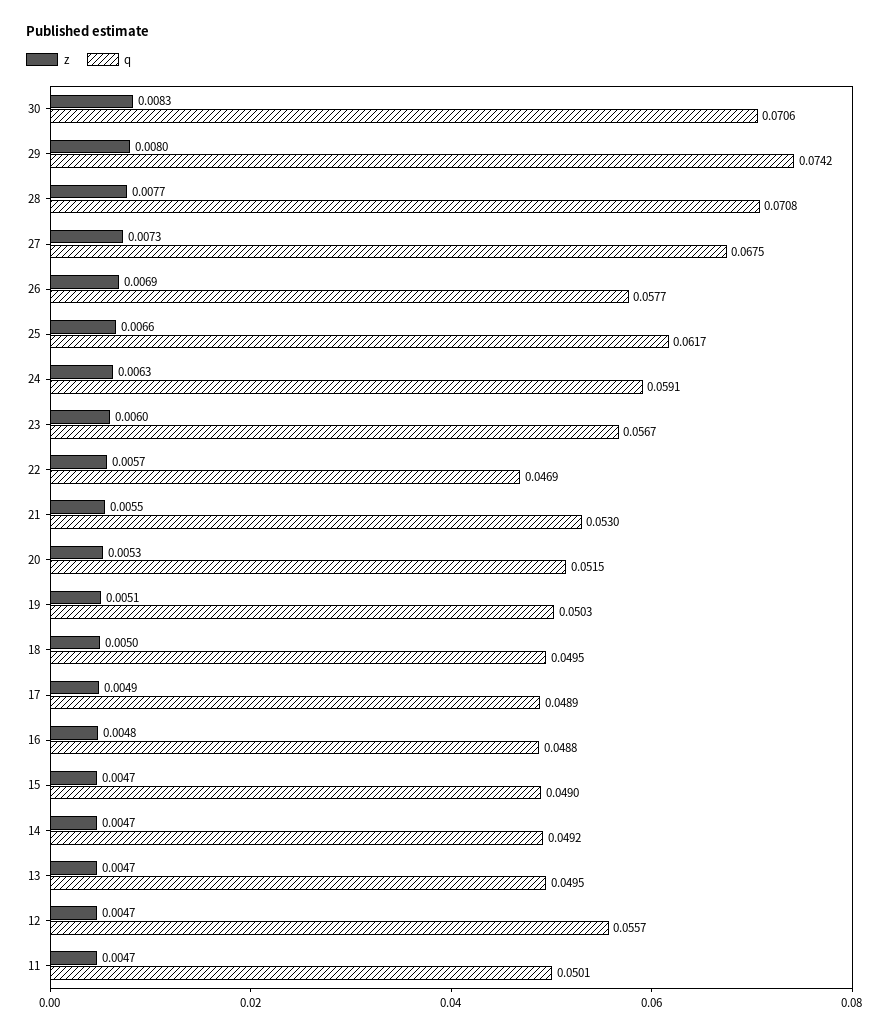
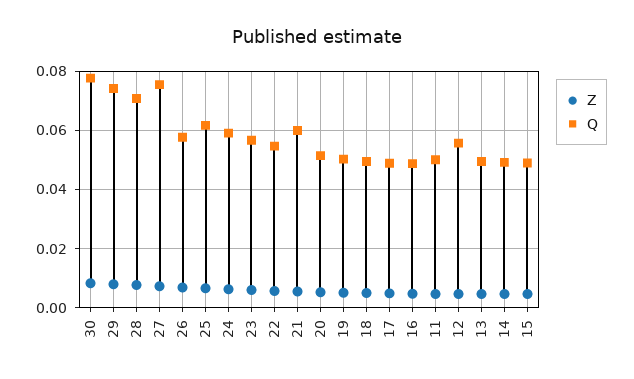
  {
    "z": {
      "30": 0.0083,
      "29": 0.008,
      "28": 0.0077,
      "27": 0.0073,
      "26": 0.0069,
      "25": 0.0066,
      "24": 0.0063,
      "23": 0.006,
      "22": 0.0057,
      "21": 0.0055,
      "20": 0.0053,
      "19": 0.0051,
      "18": 0.005,
      "17": 0.0049,
      "16": 0.0048,
      "15": 0.0047,
      "14": 0.0047,
      "13": 0.0047,
      "12": 0.0047,
      "11": 0.0047
    },
    "q": {
-     "30": 0.0706,
+     "30": 0.0775,
      "29": 0.0742,
      "28": 0.0708,
-     "27": 0.0675,
+     "27": 0.075,
      "26": 0.0577,
      "25": 0.0617,
      "24": 0.0591,
      "23": 0.0567,
-     "22": 0.0469,
+     "22": 0.055,
-     "21": 0.053,
+     "21": 0.06,
      "20": 0.0515,
      "19": 0.0503,
      "18": 0.0495,
      "17": 0.0489,
      "16": 0.0488,
      "15": 0.049,
      "14": 0.0492,
      "13": 0.0495,
      "12": 0.0557,
      "11": 0.0501
    }
  }

